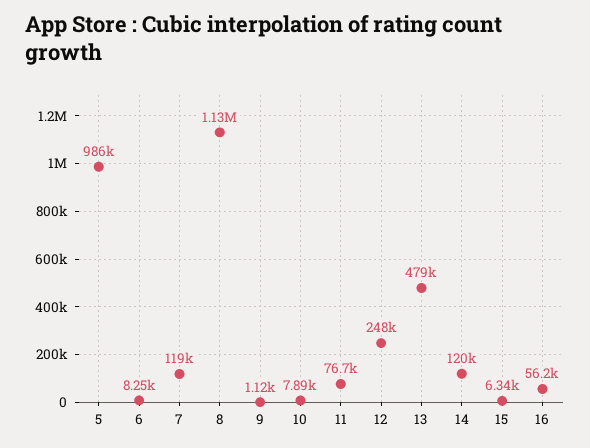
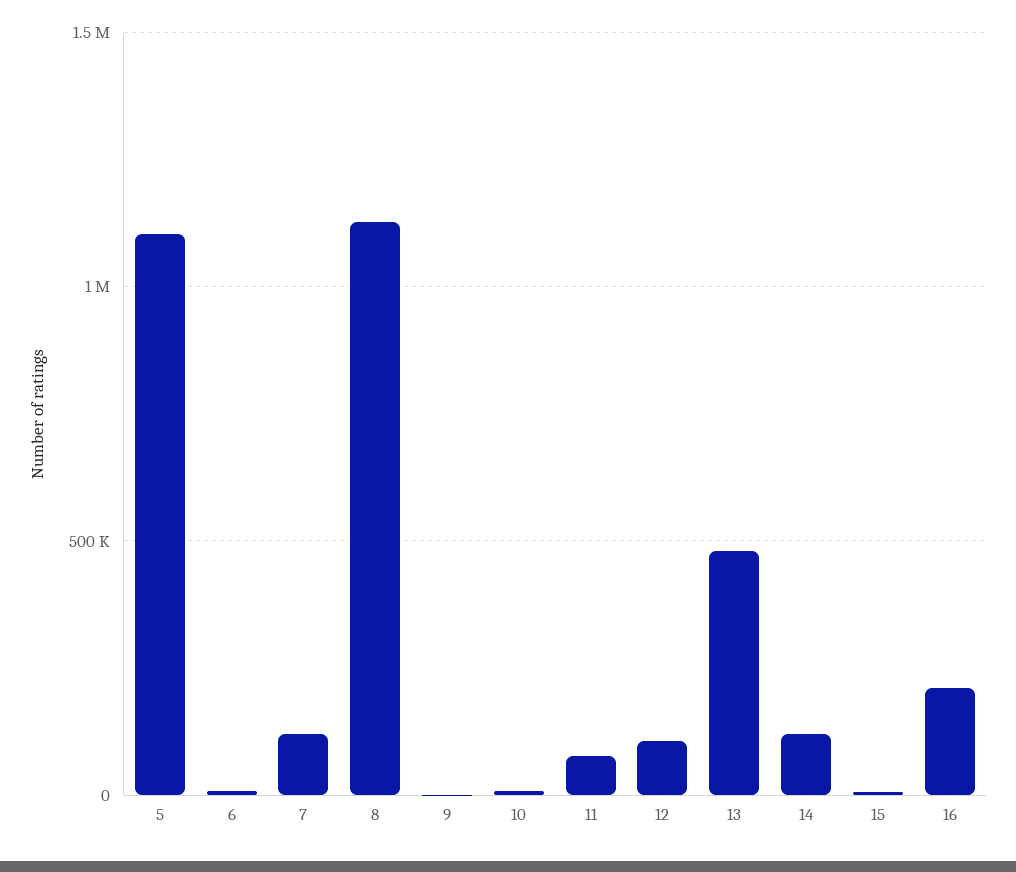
  {
-   "5": 986000,
+   "5": 1100000,
    "6": 8250,
    "7": 119000,
    "8": 1130000,
    "9": 1120,
    "10": 7890,
    "11": 76700,
-   "12": 248000,
+   "12": 100000,
    "13": 479000,
    "14": 120000,
    "15": 6340,
-   "16": 56200
+   "16": 200000
  }

